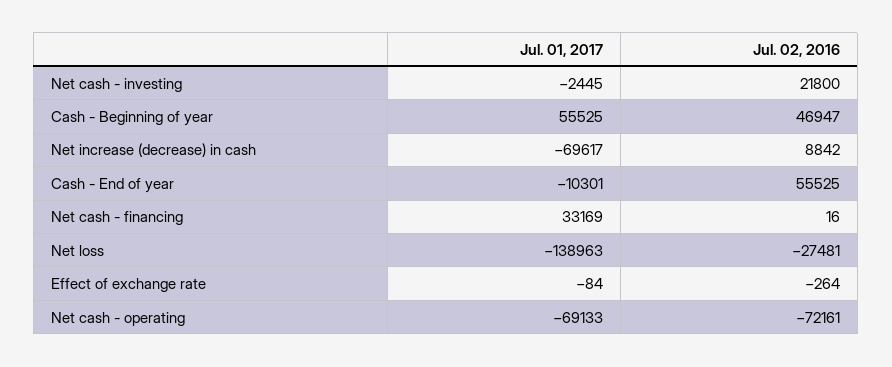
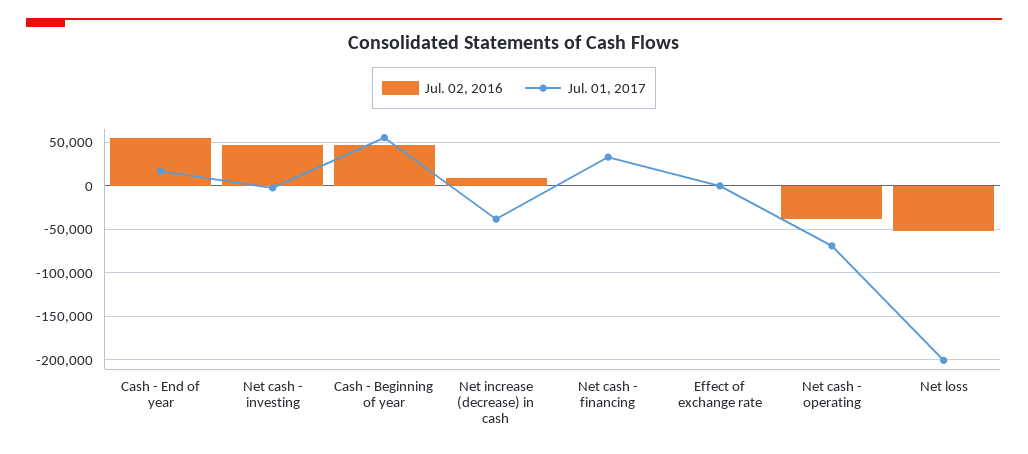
  {
    "Jul. 01, 2017": {
      "Net cash - investing": -2445,
      "Cash - Beginning of year": 55525,
-     "Net increase (decrease) in cash": -69617,
+     "Net increase (decrease) in cash": -40000,
-     "Cash - End of year": -10301,
+     "Cash - End of year": 20000,
      "Net cash - financing": 33169,
-     "Net loss": -138963,
+     "Net loss": -200000,
      "Effect of exchange rate": -84,
      "Net cash - operating": -69133
    },
    "Jul. 02, 2016": {
-     "Net cash - investing": 21800,
+     "Net cash - investing": 50000,
      "Cash - Beginning of year": 46947,
      "Net increase (decrease) in cash": 8842,
      "Cash - End of year": 55525,
      "Net cash - financing": 16,
-     "Net loss": -27481,
+     "Net loss": -50000,
      "Effect of exchange rate": -264,
-     "Net cash - operating": -72161
+     "Net cash - operating": -40000
    }
  }

